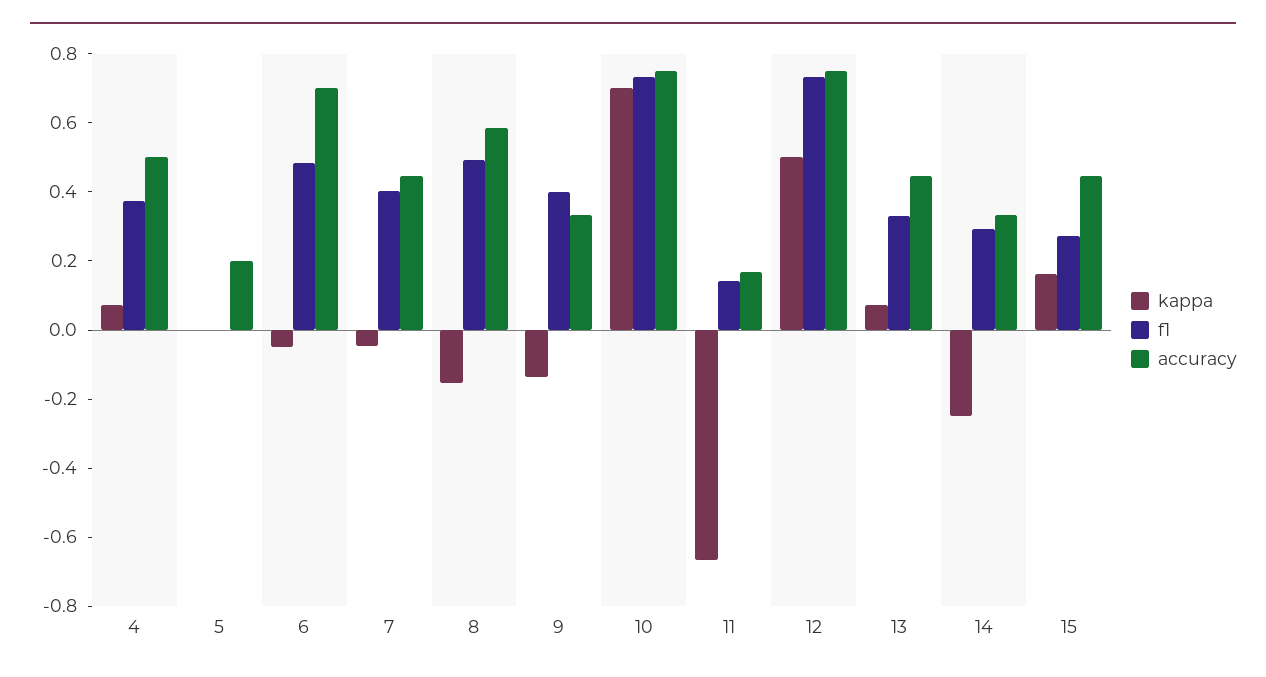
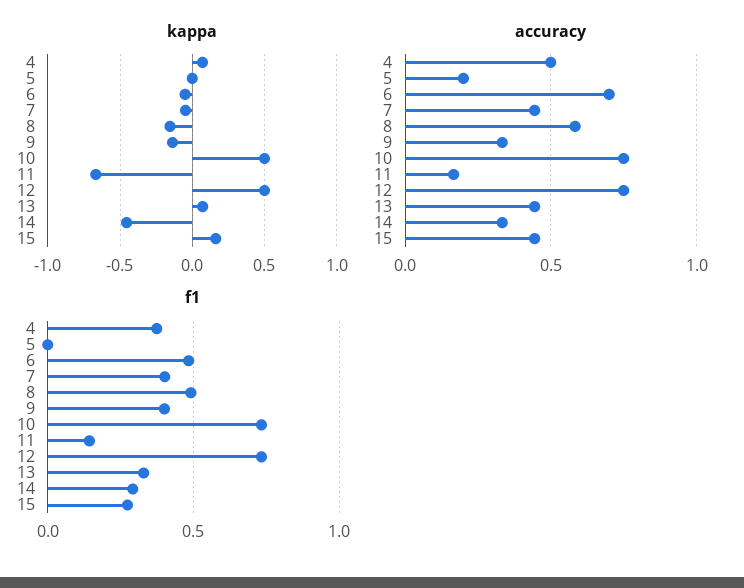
  {
    "kappa": {
      "4": 0.05,
      "5": 0,
      "6": -0.05,
      "7": -0.05,
      "8": -0.15,
      "9": -0.15,
-     "10": 0.7,
+     "10": 0.5,
      "11": -0.65,
      "12": 0.5,
      "13": 0.05,
-     "14": -0.25,
+     "14": -0.45,
      "15": 0.15
    },
    "f1": {
      "4": 0.35,
      "5": 0,
      "6": 0.5,
      "7": 0.4,
      "8": 0.5,
      "9": 0.4,
      "10": 0.75,
      "11": 0.15,
      "12": 0.75,
      "13": 0.35,
      "14": 0.3,
      "15": 0.25
    },
    "accuracy": {
      "4": 0.5,
      "5": 0.2,
      "6": 0.7,
      "7": 0.45,
      "8": 0.6,
      "9": 0.35,
      "10": 0.75,
      "11": 0.15,
      "12": 0.75,
      "13": 0.45,
      "14": 0.35,
      "15": 0.45
    }
  }

